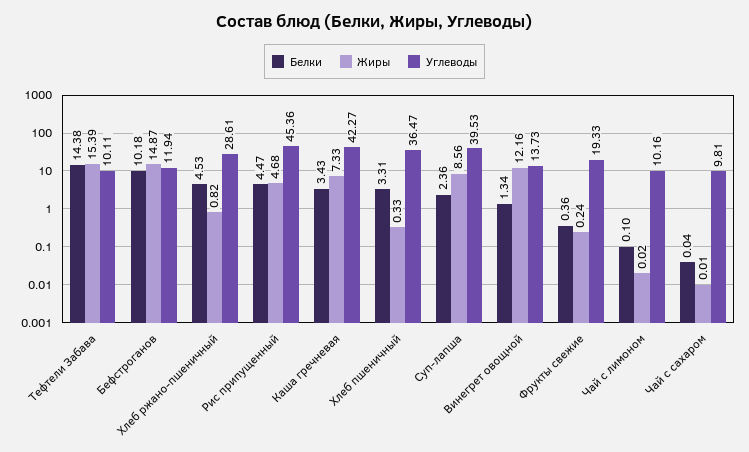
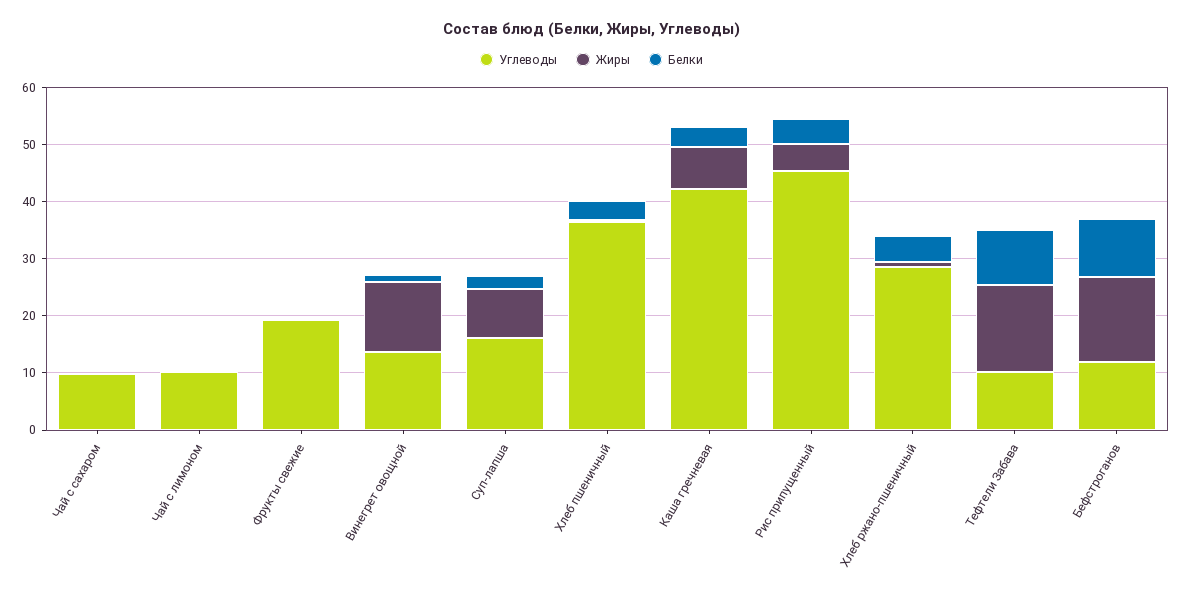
  {
    "Белки": {
-     "Тефтели Забава": 14.38,
+     "Тефтели Забава": 10,
      "Бефстроганов": 10.18,
      "Хлеб ржано-пшеничный": 4.53,
      "Рис припущенный": 4.47,
      "Каша гречневая": 3.43,
      "Хлеб пшеничный": 3.31,
      "Суп-лапша": 2.36,
      "Винегрет овощной": 1.34,
      "Фрукты свежие": 0.36,
      "Чай с лимоном": 0.1,
      "Чай с сахаром": 0.04
    },
    "Жиры": {
      "Тефтели Забава": 15.39,
      "Бефстроганов": 14.87,
      "Хлеб ржано-пшеничный": 0.82,
      "Рис припущенный": 4.68,
      "Каша гречневая": 7.33,
      "Хлеб пшеничный": 0.33,
      "Суп-лапша": 8.56,
      "Винегрет овощной": 12.16,
      "Фрукты свежие": 0.24,
      "Чай с лимоном": 0.02,
      "Чай с сахаром": 0.01
    },
    "Углеводы": {
      "Тефтели Забава": 10.11,
      "Бефстроганов": 11.94,
      "Хлеб ржано-пшеничный": 28.61,
      "Рис припущенный": 45.36,
      "Каша гречневая": 42.27,
      "Хлеб пшеничный": 36.47,
-     "Суп-лапша": 39.53,
+     "Суп-лапша": 16,
      "Винегрет овощной": 13.73,
      "Фрукты свежие": 19.33,
      "Чай с лимоном": 10.16,
      "Чай с сахаром": 9.81
    }
  }

